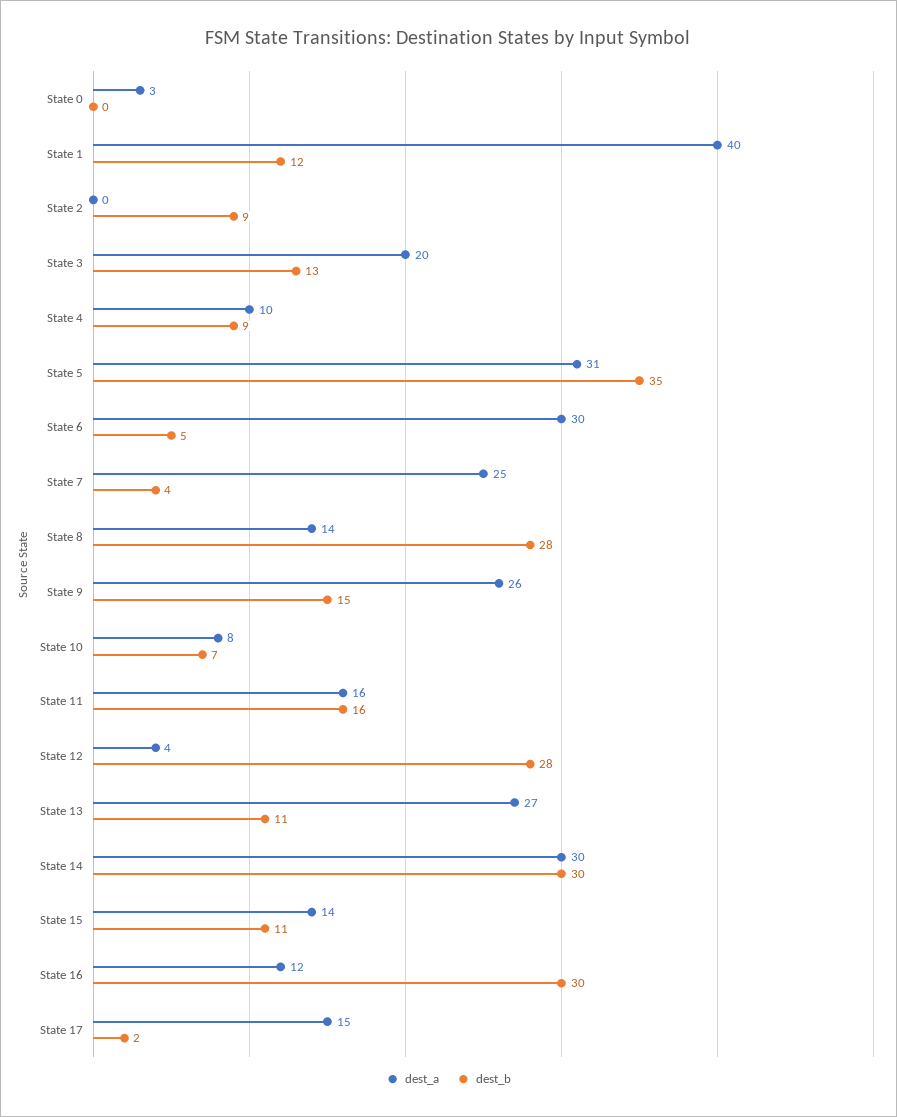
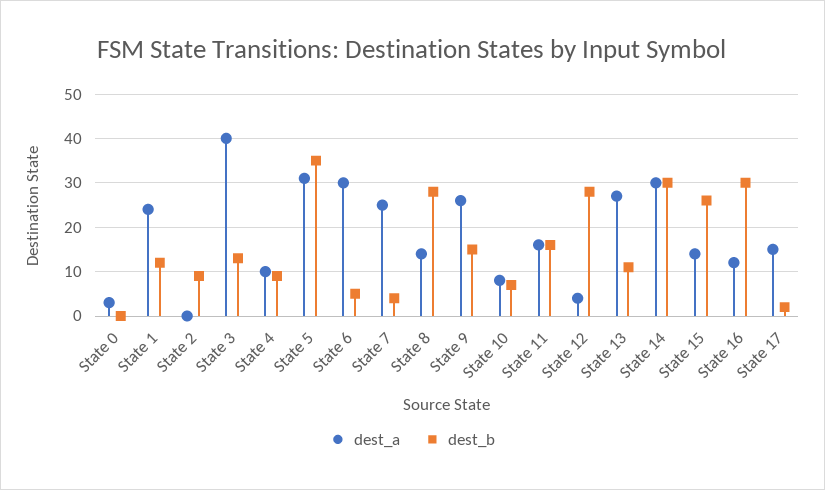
  {
    "dest_a": {
      "State 0": 3,
-     "State 1": 40,
+     "State 1": 25,
      "State 2": 0,
-     "State 3": 20,
+     "State 3": 40,
      "State 4": 10,
      "State 5": 31,
      "State 6": 30,
      "State 7": 25,
      "State 8": 14,
      "State 9": 26,
      "State 10": 8,
      "State 11": 16,
      "State 12": 4,
      "State 13": 27,
      "State 14": 30,
      "State 15": 14,
      "State 16": 12,
      "State 17": 15
    },
    "dest_b": {
      "State 0": 0,
      "State 1": 12,
      "State 2": 9,
      "State 3": 13,
      "State 4": 9,
      "State 5": 35,
      "State 6": 5,
      "State 7": 4,
      "State 8": 28,
      "State 9": 15,
      "State 10": 7,
      "State 11": 16,
      "State 12": 28,
      "State 13": 11,
      "State 14": 30,
-     "State 15": 11,
+     "State 15": 25,
      "State 16": 30,
      "State 17": 2
    }
  }

